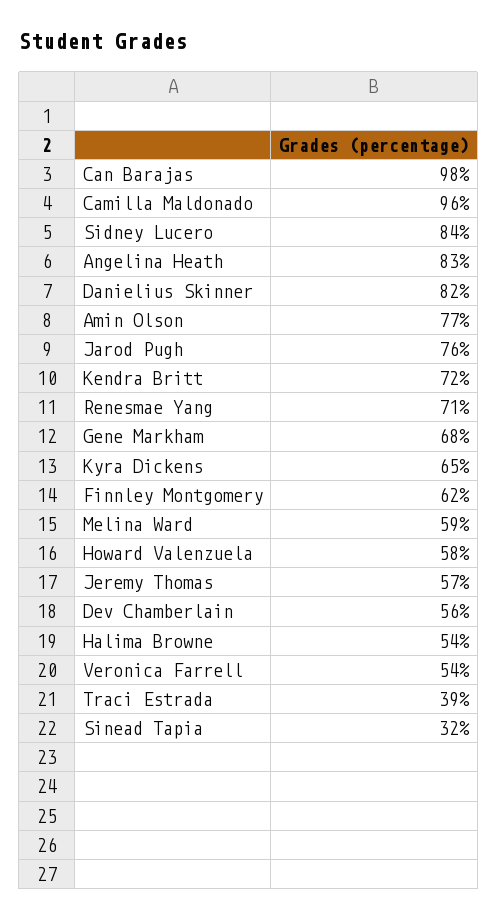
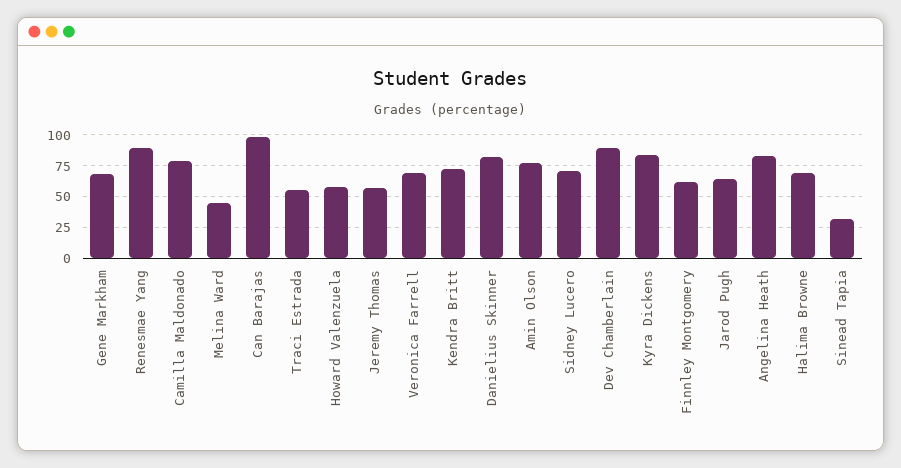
  {
    "Can Barajas": 98,
-   "Camilla Maldonado": 96,
+   "Camilla Maldonado": 80,
-   "Sidney Lucero": 84,
+   "Sidney Lucero": 70,
    "Angelina Heath": 83,
    "Danielius Skinner": 82,
    "Amin Olson": 77,
-   "Jarod Pugh": 76,
+   "Jarod Pugh": 65,
    "Kendra Britt": 72,
-   "Renesmae Yang": 71,
+   "Renesmae Yang": 90,
    "Gene Markham": 68,
-   "Kyra Dickens": 65,
+   "Kyra Dickens": 85,
    "Finnley Montgomery": 62,
-   "Melina Ward": 59,
+   "Melina Ward": 45,
    "Howard Valenzuela": 58,
    "Jeremy Thomas": 57,
-   "Dev Chamberlain": 56,
+   "Dev Chamberlain": 90,
-   "Halima Browne": 54,
+   "Halima Browne": 70,
-   "Veronica Farrell": 54,
+   "Veronica Farrell": 70,
-   "Traci Estrada": 39,
+   "Traci Estrada": 55,
    "Sinead Tapia": 32
  }

